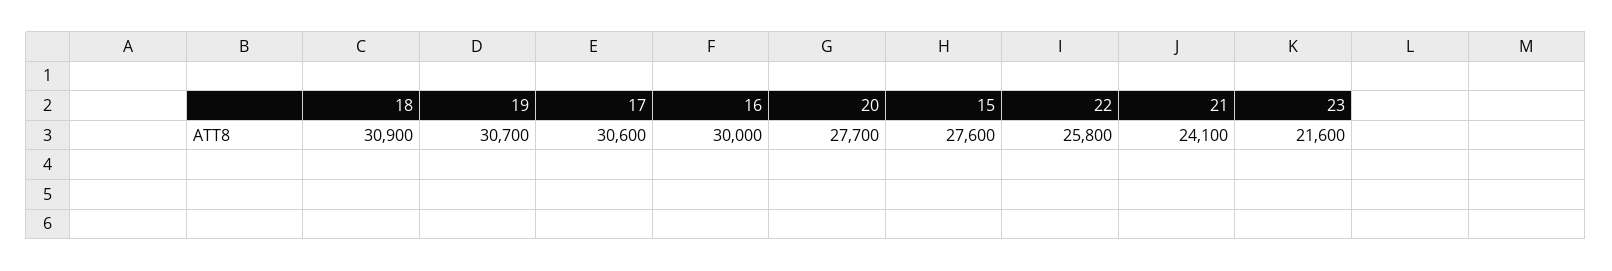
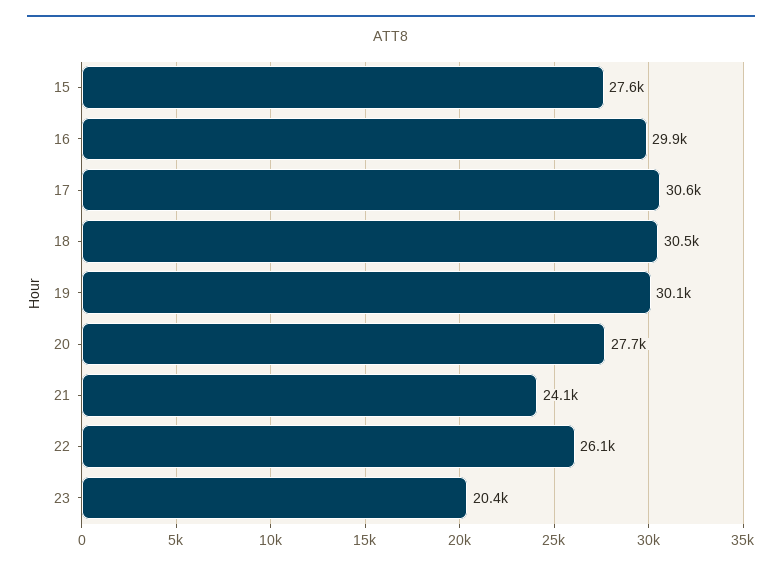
  {
-   "18": 30900,
+   "18": 30500,
-   "19": 30700,
+   "19": 30100,
    "17": 30600,
-   "16": 30000,
+   "16": 29900,
    "20": 27700,
    "15": 27600,
-   "22": 25800,
+   "22": 26100,
    "21": 24100,
-   "23": 21600
+   "23": 20400
  }

